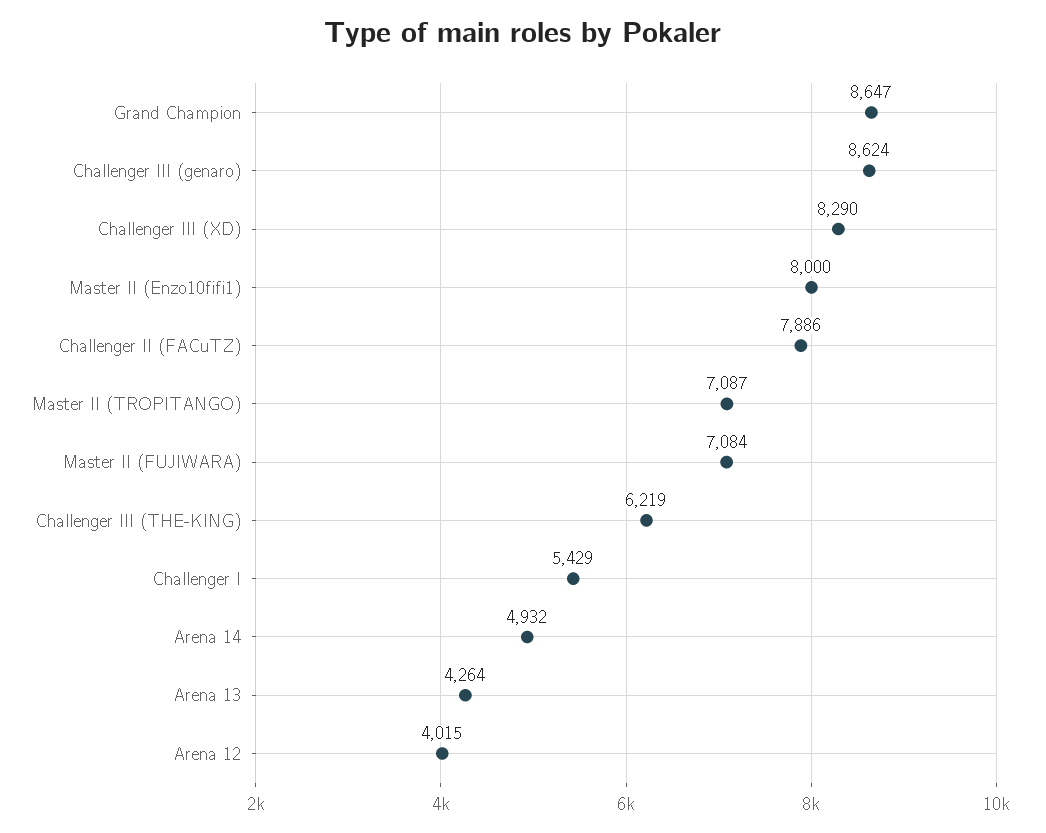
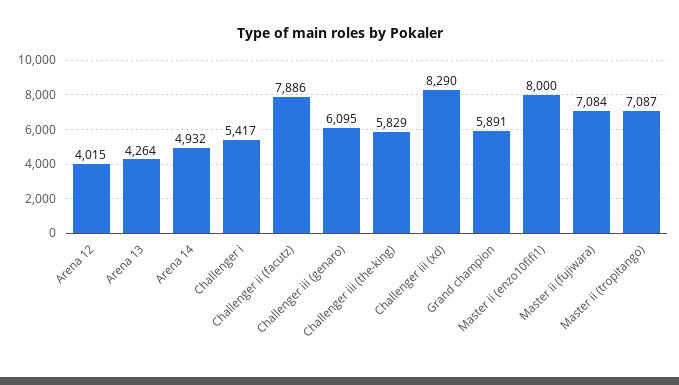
  {
-   "Grand Champion": 8647,
+   "Grand Champion": 5891,
-   "Challenger III (genaro)": 8624,
+   "Challenger III (genaro)": 6095,
    "Challenger III (XD)": 8290,
    "Master II (Enzo10fifi1)": 8000,
    "Challenger II (FACuTZ)": 7886,
    "Master II (TROPITANGO)": 7087,
    "Master II (FUJIWARA)": 7084,
-   "Challenger III (THE-KING)": 6219,
+   "Challenger III (THE-KING)": 5829,
-   "Challenger I": 5429,
+   "Challenger I": 5417,
    "Arena 14": 4932,
    "Arena 13": 4264,
    "Arena 12": 4015
  }

